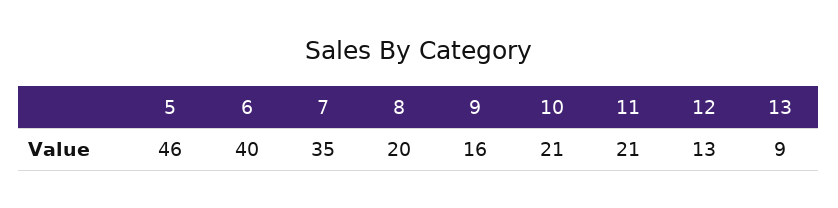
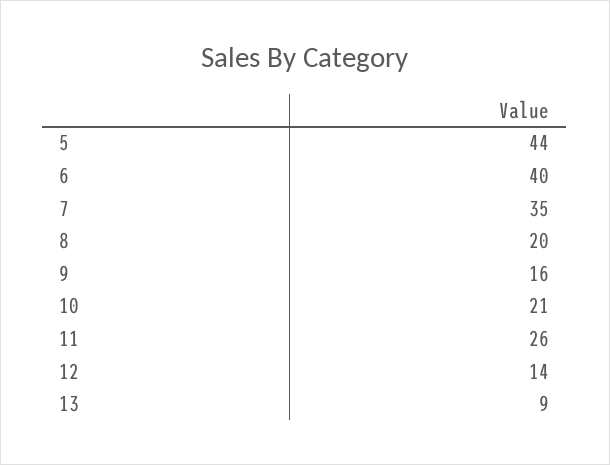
  {
-   "5": 46,
+   "5": 44,
    "6": 40,
    "7": 35,
    "8": 20,
    "9": 16,
    "10": 21,
-   "11": 21,
+   "11": 26,
-   "12": 13,
+   "12": 14,
    "13": 9
  }

